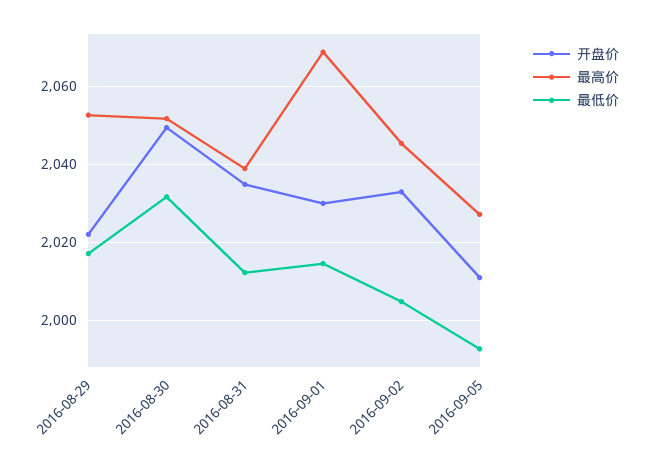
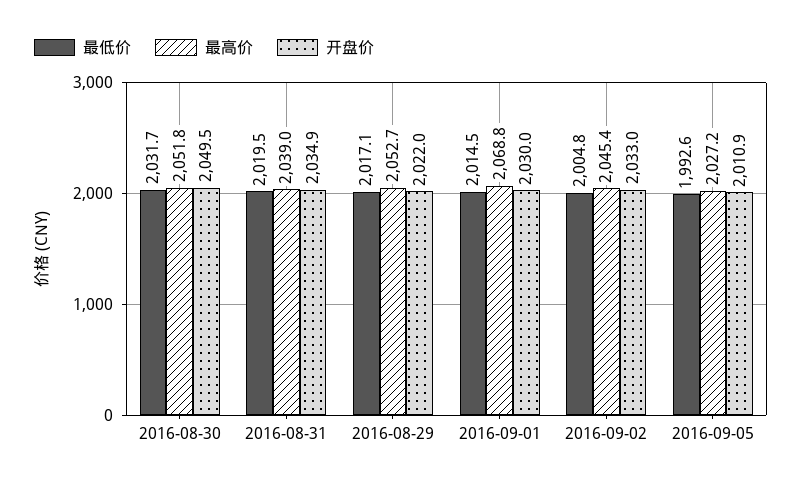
  {
    "开盘价": {
      "2016-08-29": 2022,
      "2016-08-30": 2049.5,
      "2016-08-31": 2034.9,
      "2016-09-01": 2030,
      "2016-09-02": 2033,
      "2016-09-05": 2010.9
    },
    "最高价": {
      "2016-08-29": 2052.7,
      "2016-08-30": 2051.8,
      "2016-08-31": 2039,
      "2016-09-01": 2068.8,
      "2016-09-02": 2045.4,
      "2016-09-05": 2027.2
    },
    "最低价": {
      "2016-08-29": 2017.1,
      "2016-08-30": 2031.7,
-     "2016-08-31": 2012,
+     "2016-08-31": 2019.5,
      "2016-09-01": 2014.5,
      "2016-09-02": 2004.8,
      "2016-09-05": 1992.6
    }
  }

